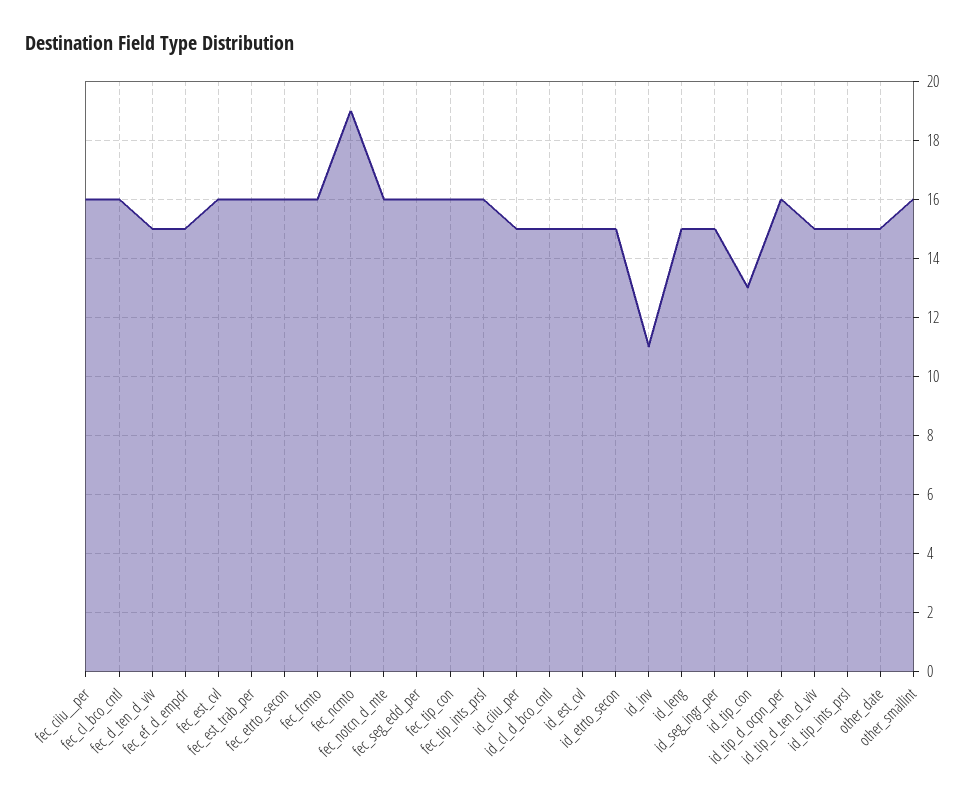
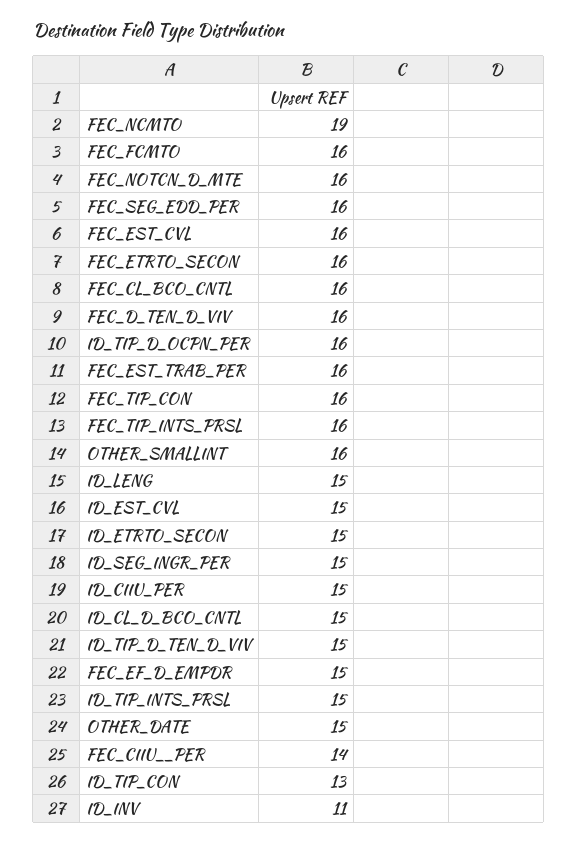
  {
-   "fec_ciiu__per": 16,
+   "fec_ciiu__per": 14,
    "fec_cl_bco_cntl": 16,
-   "fec_d_ten_d_viv": 15,
+   "fec_d_ten_d_viv": 16,
    "fec_ef_d_empdr": 15,
    "fec_est_cvl": 16,
    "fec_est_trab_per": 16,
    "fec_etrto_secon": 16,
    "fec_fcmto": 16,
    "fec_ncmto": 19,
    "fec_notcn_d_mte": 16,
    "fec_seg_edd_per": 16,
    "fec_tip_con": 16,
    "fec_tip_ints_prsl": 16,
    "id_ciiu_per": 15,
    "id_cl_d_bco_cntl": 15,
    "id_est_cvl": 15,
    "id_etrto_secon": 15,
    "id_inv": 11,
    "id_leng": 15,
    "id_seg_ingr_per": 15,
    "id_tip_con": 13,
    "id_tip_d_ocpn_per": 16,
    "id_tip_d_ten_d_viv": 15,
    "id_tip_ints_prsl": 15,
    "other_date": 15,
    "other_smallint": 16
  }

